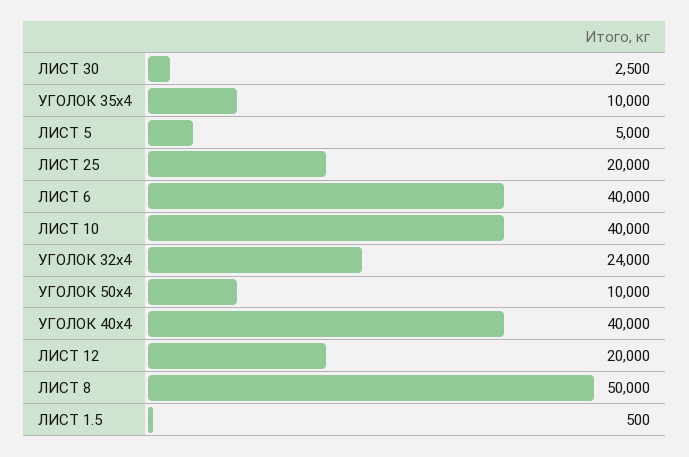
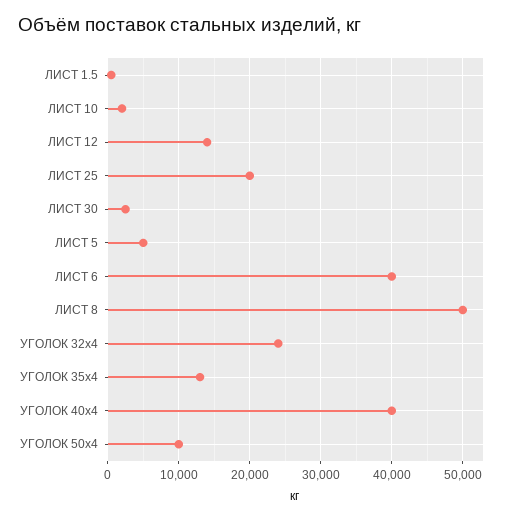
  {
    "ЛИСТ 30": 2500,
-   "УГОЛОК 35х4": 10000,
+   "УГОЛОК 35х4": 13000,
    "ЛИСТ 5": 5000,
    "ЛИСТ 25": 20000,
    "ЛИСТ 6": 40000,
-   "ЛИСТ 10": 40000,
+   "ЛИСТ 10": 2000,
    "УГОЛОК 32х4": 24000,
    "УГОЛОК 50х4": 10000,
    "УГОЛОК 40х4": 40000,
-   "ЛИСТ 12": 20000,
+   "ЛИСТ 12": 14000,
    "ЛИСТ 8": 50000,
    "ЛИСТ 1.5": 500
  }

